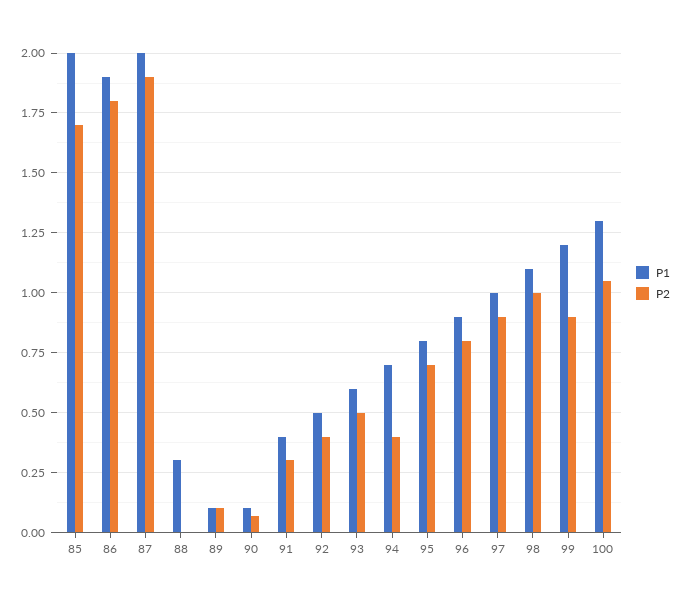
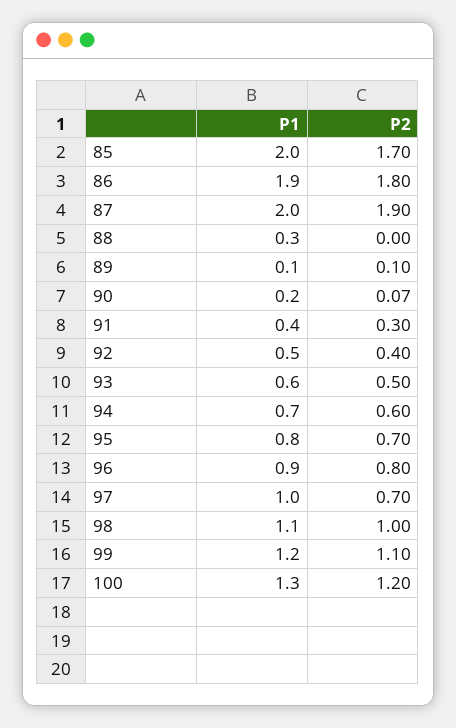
  {
    "P1": {
      "85": 2,
      "86": 1.9,
      "87": 2,
      "88": 0.3,
      "89": 0.1,
-     "90": 0.1,
+     "90": 0.2,
      "91": 0.4,
      "92": 0.5,
      "93": 0.6,
      "94": 0.7,
      "95": 0.8,
      "96": 0.9,
      "97": 1,
      "98": 1.1,
      "99": 1.2,
      "100": 1.3
    },
    "P2": {
      "85": 1.7,
      "86": 1.8,
      "87": 1.9,
      "88": 0,
      "89": 0.1,
      "90": 0.07,
      "91": 0.3,
      "92": 0.4,
      "93": 0.5,
-     "94": 0.4,
+     "94": 0.6,
      "95": 0.7,
      "96": 0.8,
-     "97": 0.9,
+     "97": 0.7,
      "98": 1,
-     "99": 0.9,
+     "99": 1.1,
-     "100": 1.05
+     "100": 1.2
    }
  }

